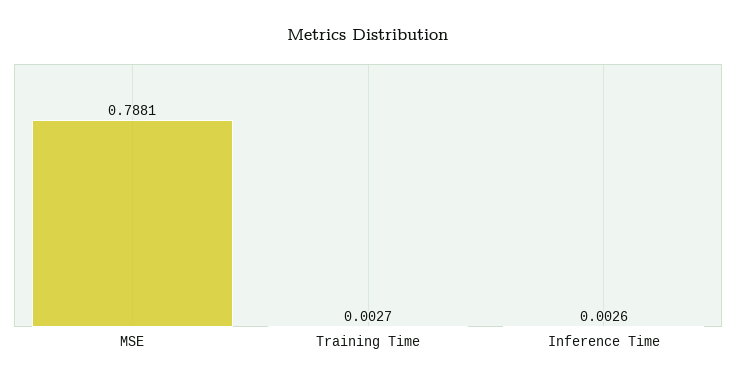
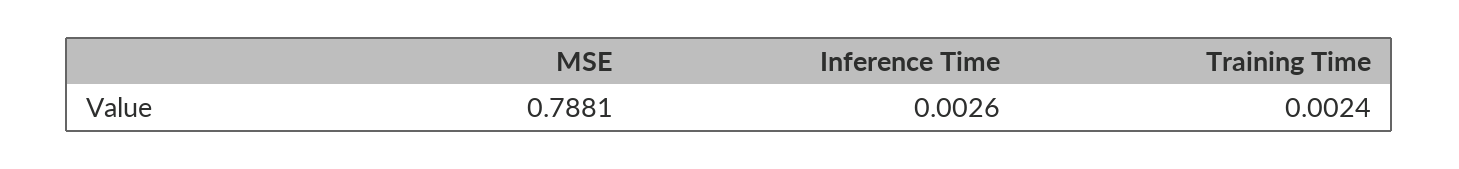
  {
    "MSE": 0.7881,
-   "Training Time": 0.0027,
+   "Training Time": 0.0024,
    "Inference Time": 0.0026
  }

